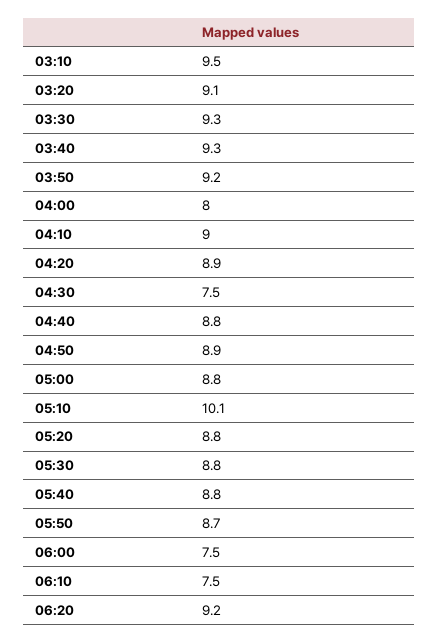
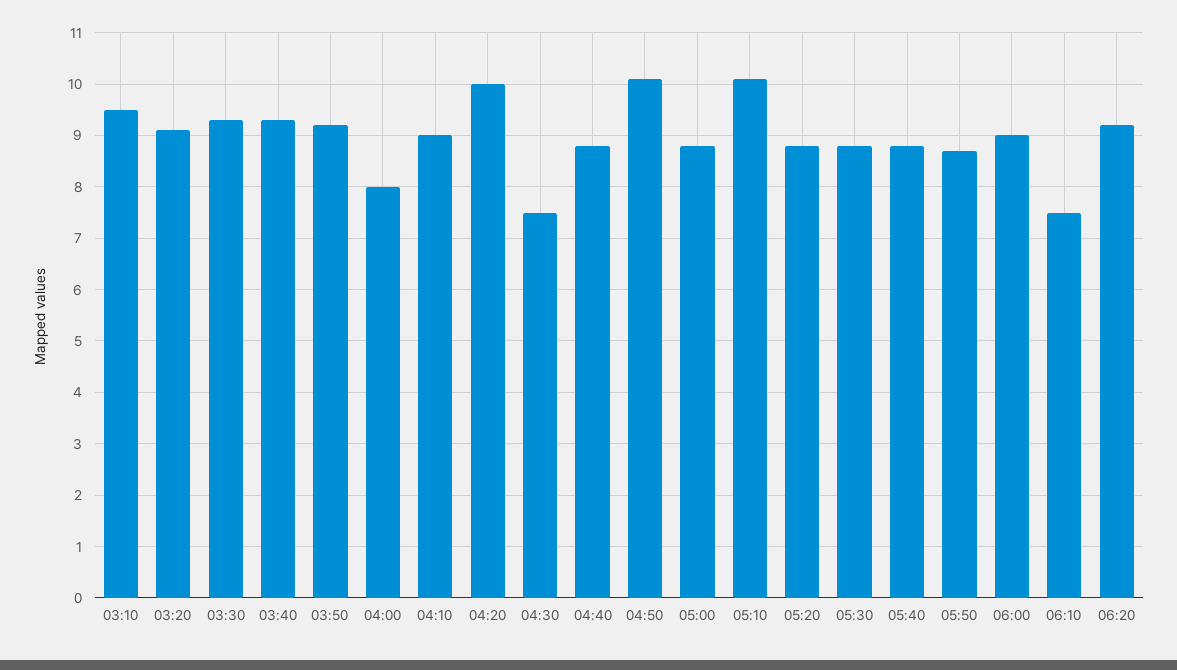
  {
    "03:10": 9.5,
    "03:20": 9.1,
    "03:30": 9.3,
    "03:40": 9.3,
    "03:50": 9.2,
    "04:00": 8,
    "04:10": 9,
-   "04:20": 8.9,
+   "04:20": 10,
    "04:30": 7.5,
    "04:40": 8.8,
-   "04:50": 8.9,
+   "04:50": 10,
    "05:00": 8.8,
    "05:10": 10.1,
    "05:20": 8.8,
    "05:30": 8.8,
    "05:40": 8.8,
    "05:50": 8.7,
-   "06:00": 7.5,
+   "06:00": 9,
    "06:10": 7.5,
    "06:20": 9.2
  }

